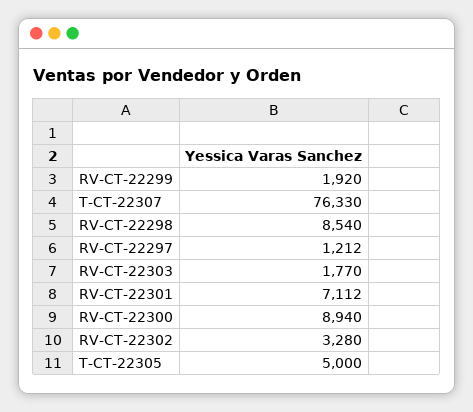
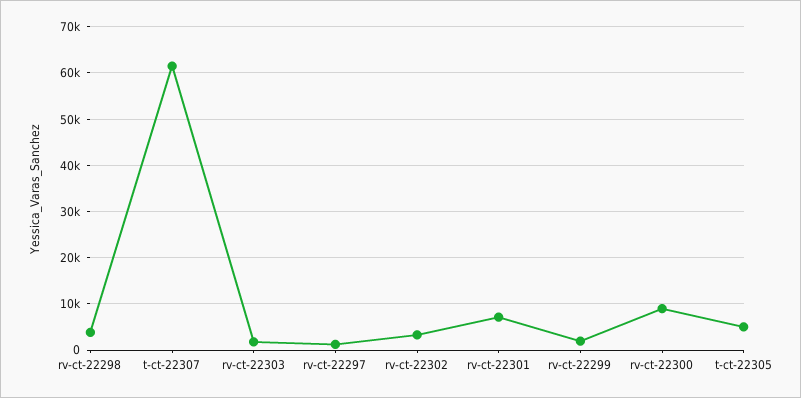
  {
    "RV-CT-22299": 1920,
-   "T-CT-22307": 76330,
+   "T-CT-22307": 62000,
-   "RV-CT-22298": 8540,
+   "RV-CT-22298": 4000,
    "RV-CT-22297": 1212,
    "RV-CT-22303": 1770,
    "RV-CT-22301": 7112,
    "RV-CT-22300": 8940,
    "RV-CT-22302": 3280,
    "T-CT-22305": 5000
  }

